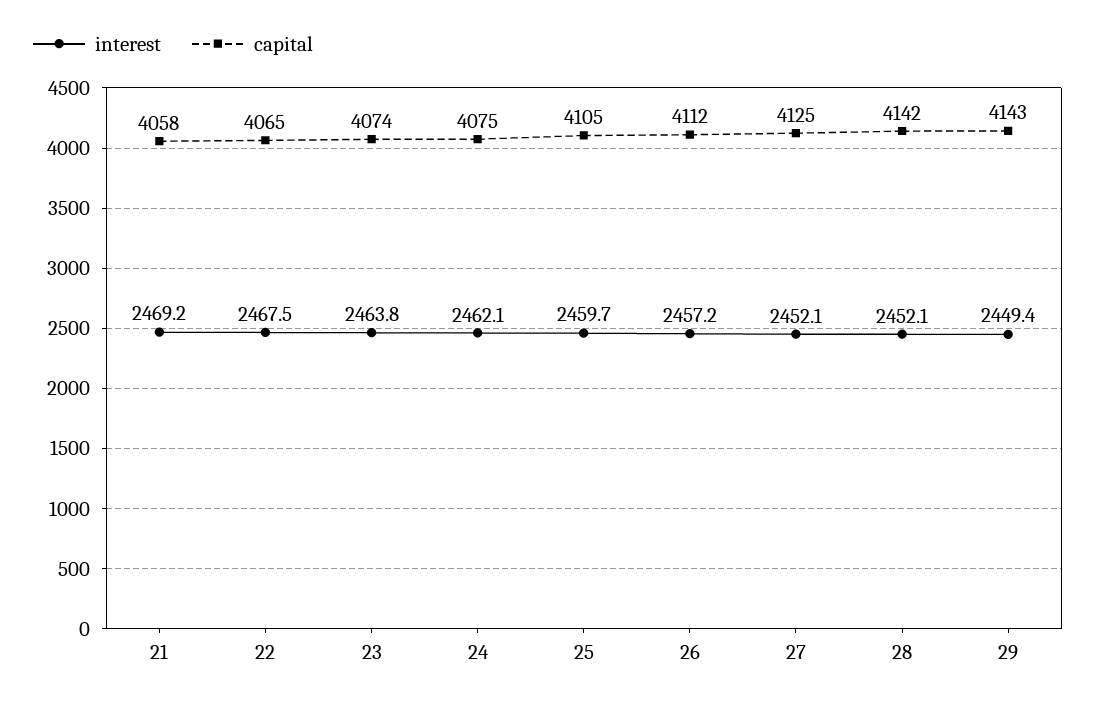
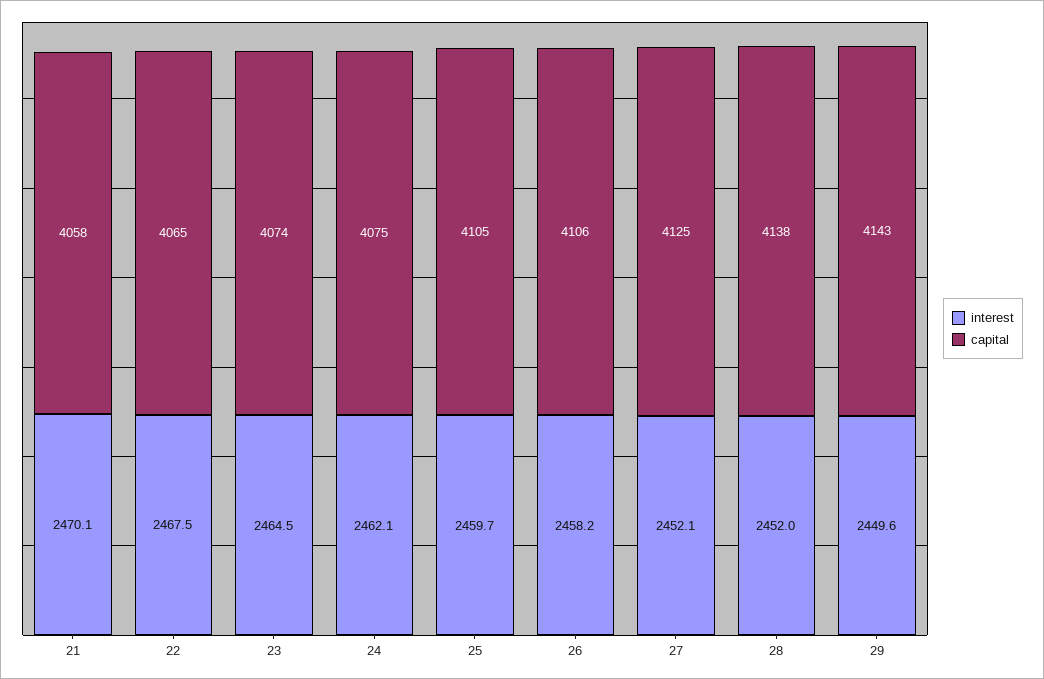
  {
    "interest": {
-     "21": 2469.2,
+     "21": 2470.1,
      "22": 2467.5,
-     "23": 2463.8,
+     "23": 2464.5,
      "24": 2462.1,
      "25": 2459.7,
-     "26": 2457.2,
+     "26": 2458.2,
      "27": 2452.1,
-     "28": 2452.1,
+     "28": 2452,
-     "29": 2449.4
+     "29": 2449.6
    },
    "capital": {
      "21": 4058,
      "22": 4065,
      "23": 4074,
      "24": 4075,
      "25": 4105,
-     "26": 4112,
+     "26": 4106,
      "27": 4125,
-     "28": 4142,
+     "28": 4138,
      "29": 4143
    }
  }

